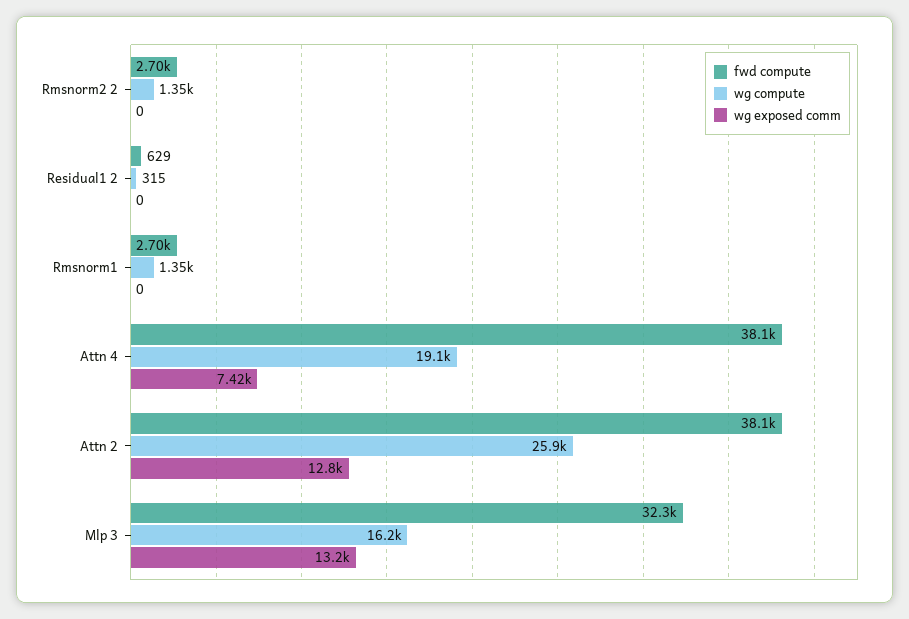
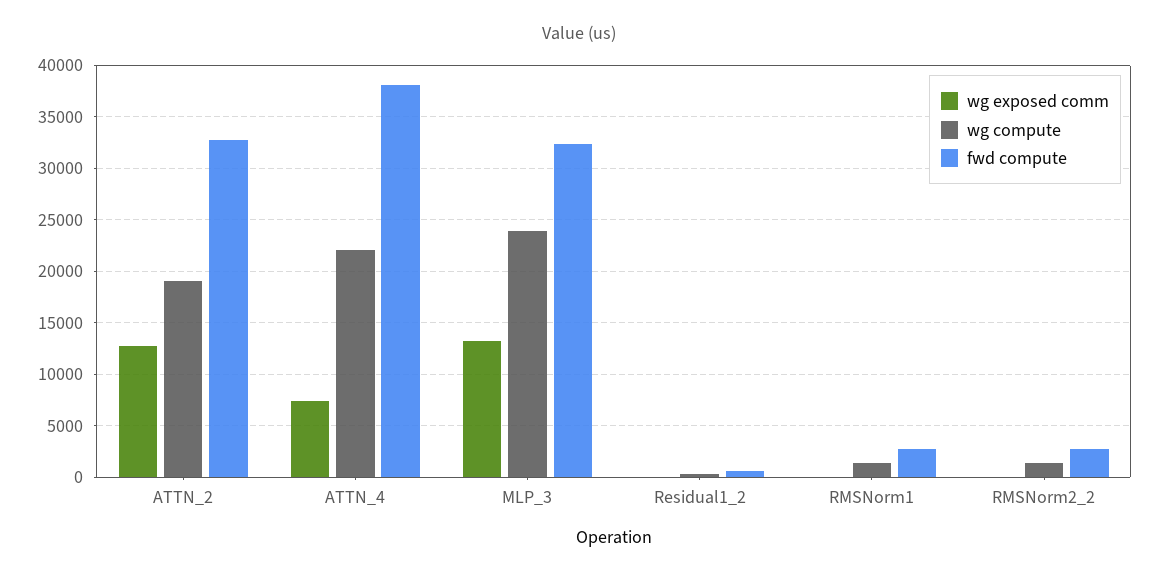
  {
    "fwd compute": {
      "Rmsnorm2 2": 2700,
      "Residual1 2": 629,
      "Rmsnorm1": 2700,
      "Attn 4": 38100,
-     "Attn 2": 38100,
+     "Attn 2": 33000,
      "Mlp 3": 32300
    },
    "wg compute": {
      "Rmsnorm2 2": 1350,
      "Residual1 2": 315,
      "Rmsnorm1": 1350,
-     "Attn 4": 19100,
+     "Attn 4": 22000,
-     "Attn 2": 25900,
+     "Attn 2": 19000,
-     "Mlp 3": 16200
+     "Mlp 3": 24000
    },
    "wg exposed comm": {
      "Rmsnorm2 2": 0,
      "Residual1 2": 0,
      "Rmsnorm1": 0,
      "Attn 4": 7420,
      "Attn 2": 12800,
      "Mlp 3": 13200
    }
  }

